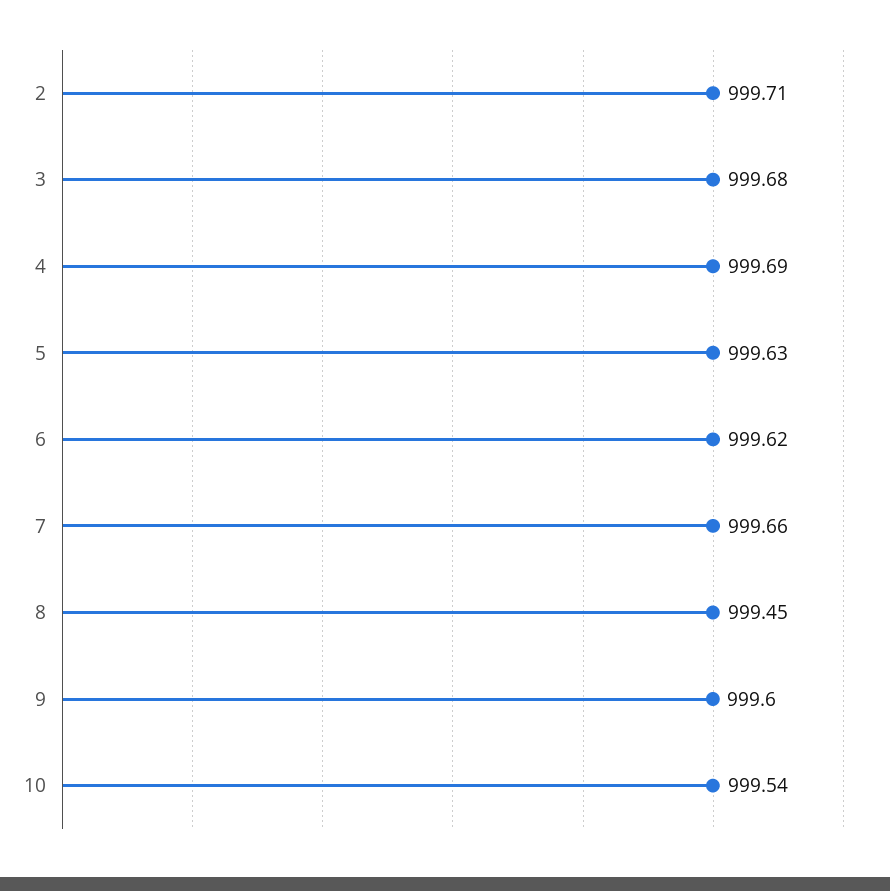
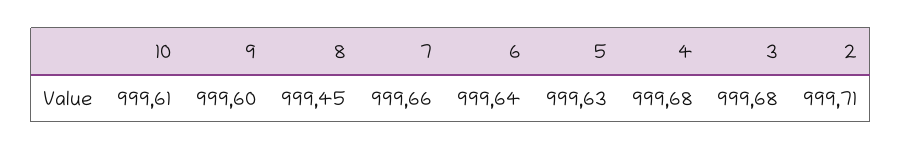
  {
    "2": 999.71,
    "3": 999.68,
-   "4": 999.69,
+   "4": 999.68,
    "5": 999.63,
-   "6": 999.62,
+   "6": 999.64,
    "7": 999.66,
    "8": 999.45,
    "9": 999.6,
-   "10": 999.54
+   "10": 999.61
  }

